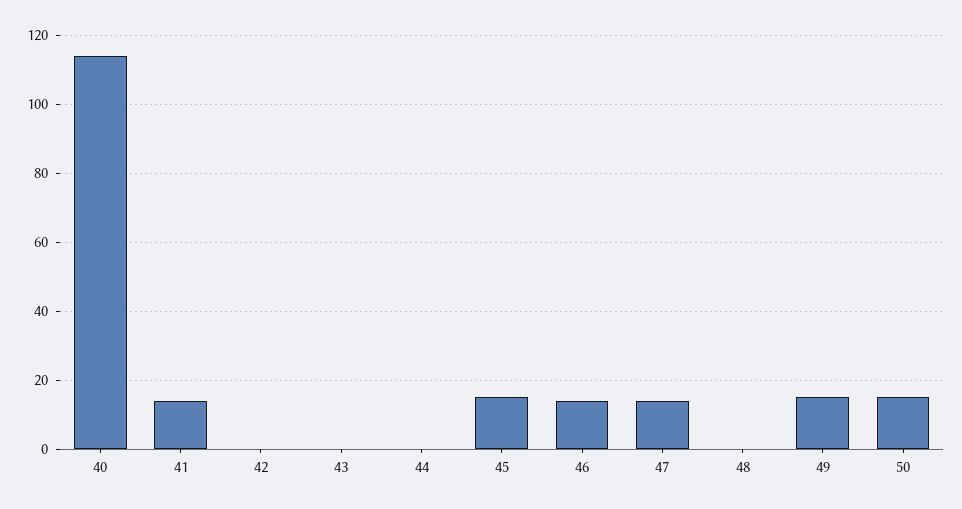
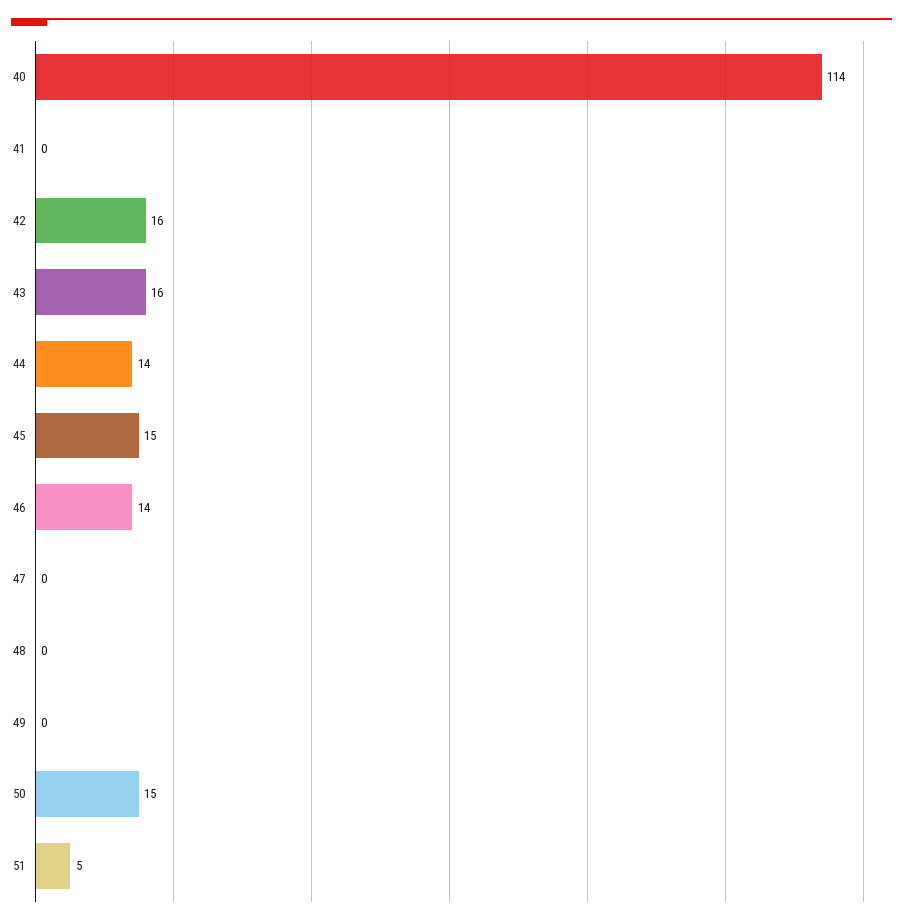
  {
    "40": 114,
-   "41": 15,
+   "41": 0,
-   "42": 0,
+   "42": 16,
-   "43": 0,
+   "43": 16,
-   "44": 0,
+   "44": 14,
    "45": 15,
    "46": 14,
-   "47": 15,
+   "47": 0,
    "48": 0,
-   "49": 15,
+   "49": 0,
-   "50": 15
+   "50": 15,
+   "51": 5
  }

